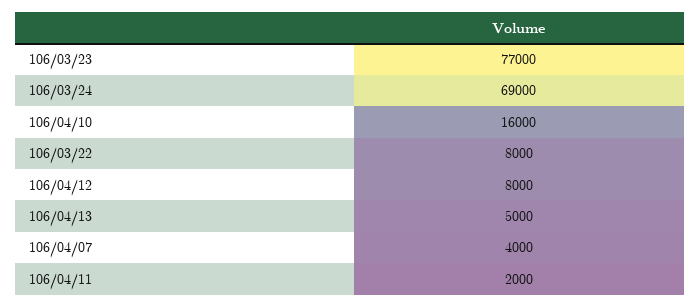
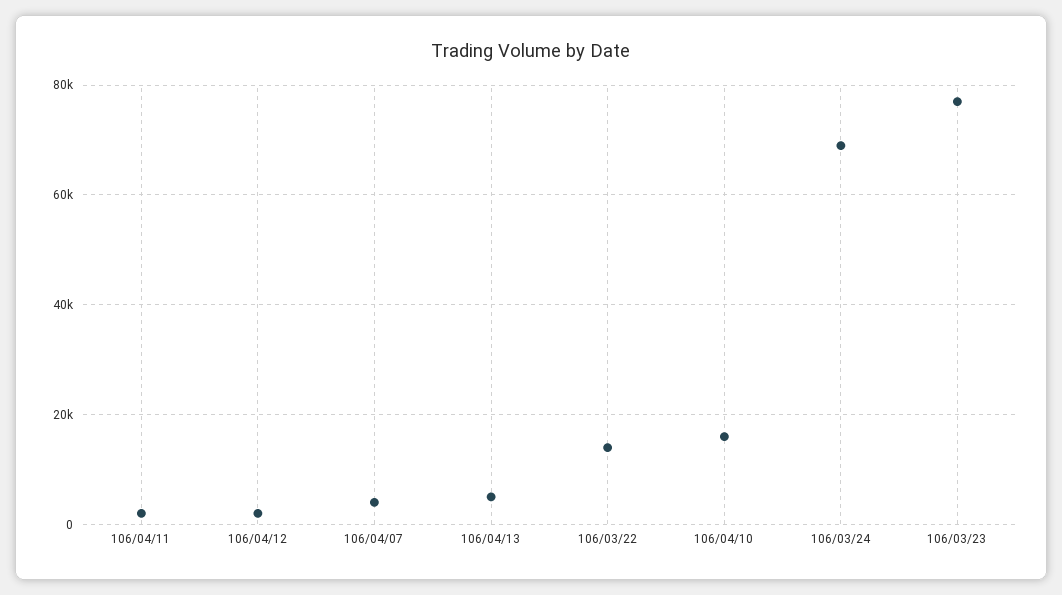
  {
    "106/03/23": 77000,
    "106/03/24": 69000,
    "106/04/10": 16000,
-   "106/03/22": 8000,
+   "106/03/22": 14000,
-   "106/04/12": 8000,
+   "106/04/12": 2000,
    "106/04/13": 5000,
    "106/04/07": 4000,
    "106/04/11": 2000
  }

